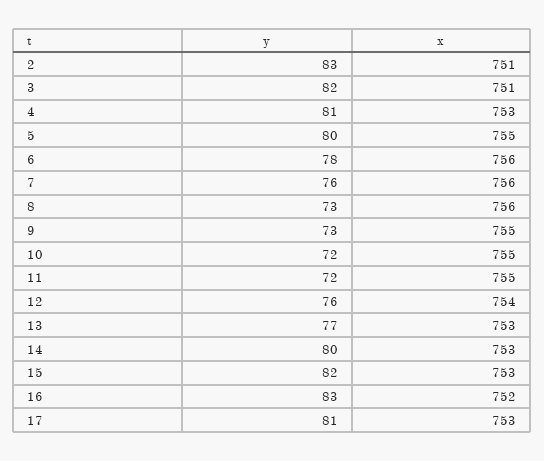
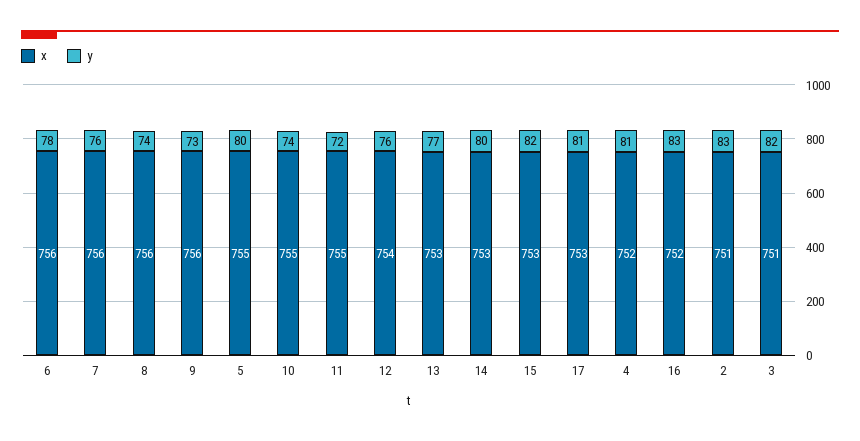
  {
    "y": {
      "2": 83,
      "3": 82,
      "4": 81,
      "5": 80,
      "6": 78,
      "7": 76,
-     "8": 73,
+     "8": 74,
      "9": 73,
-     "10": 72,
+     "10": 74,
      "11": 72,
      "12": 76,
      "13": 77,
      "14": 80,
      "15": 82,
      "16": 83,
      "17": 81
    },
    "x": {
      "2": 751,
      "3": 751,
-     "4": 753,
+     "4": 752,
      "5": 755,
      "6": 756,
      "7": 756,
      "8": 756,
-     "9": 755,
+     "9": 756,
      "10": 755,
      "11": 755,
      "12": 754,
      "13": 753,
      "14": 753,
      "15": 753,
      "16": 752,
      "17": 753
    }
  }

